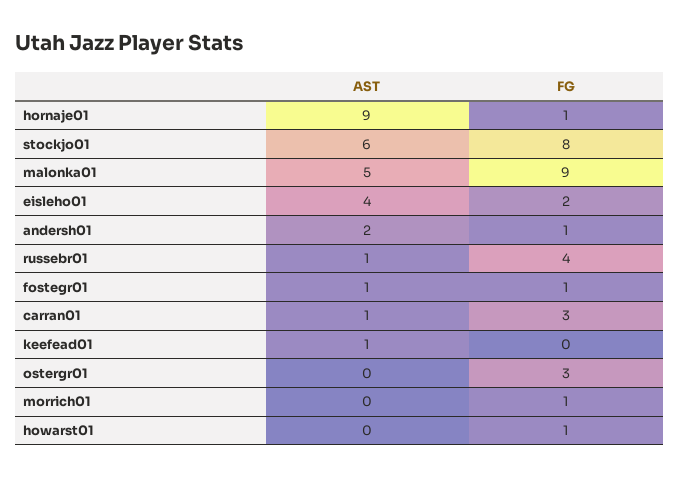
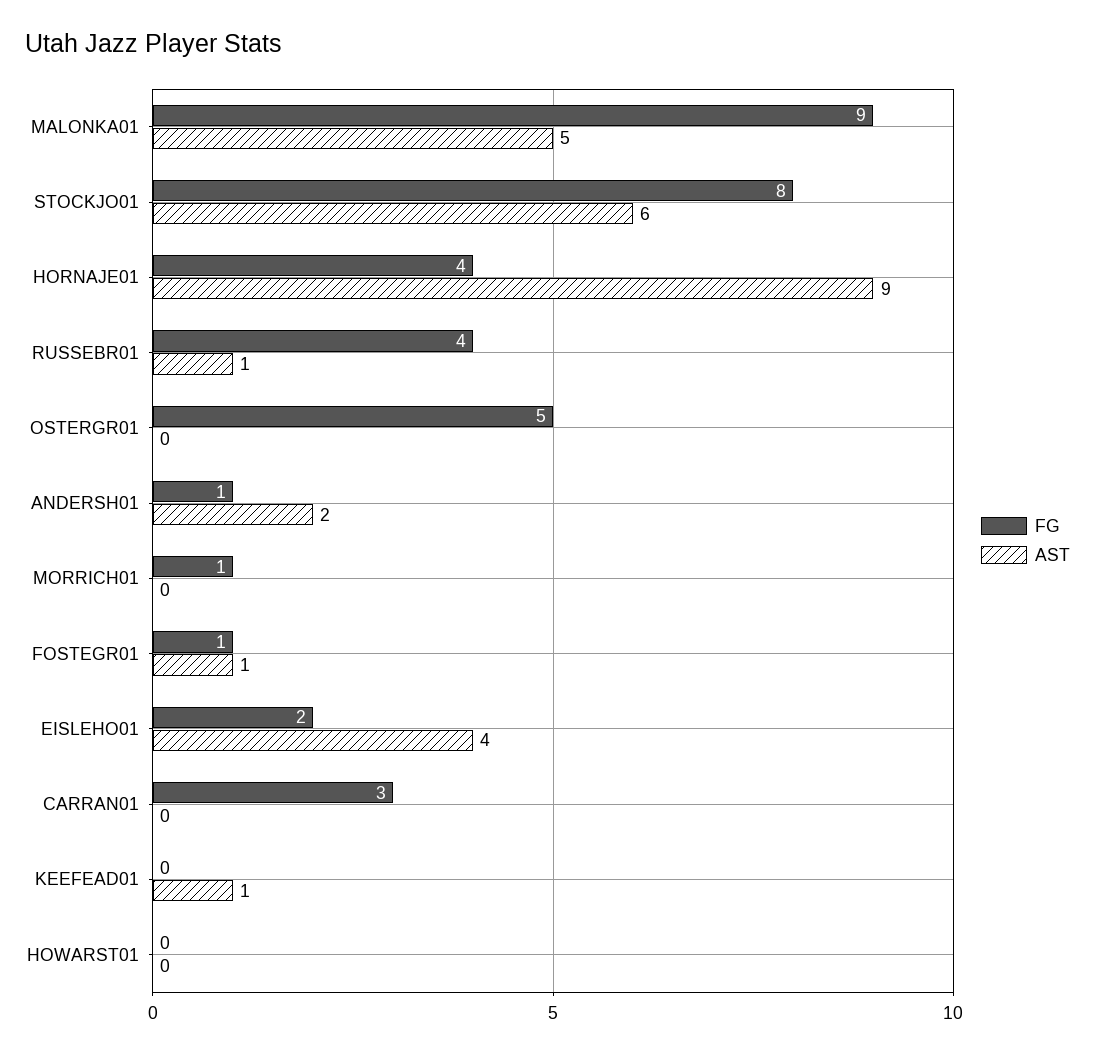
  {
    "AST": {
      "hornaje01": 9,
      "stockjo01": 6,
      "malonka01": 5,
      "eisleho01": 4,
      "andersh01": 2,
      "russebr01": 1,
      "fostegr01": 1,
-     "carran01": 1,
+     "carran01": 0,
      "keefead01": 1,
      "ostergr01": 0,
      "morrich01": 0,
      "howarst01": 0
    },
    "FG": {
-     "hornaje01": 1,
+     "hornaje01": 4,
      "stockjo01": 8,
      "malonka01": 9,
      "eisleho01": 2,
      "andersh01": 1,
      "russebr01": 4,
      "fostegr01": 1,
      "carran01": 3,
      "keefead01": 0,
-     "ostergr01": 3,
+     "ostergr01": 5,
      "morrich01": 1,
-     "howarst01": 1
+     "howarst01": 0
    }
  }

